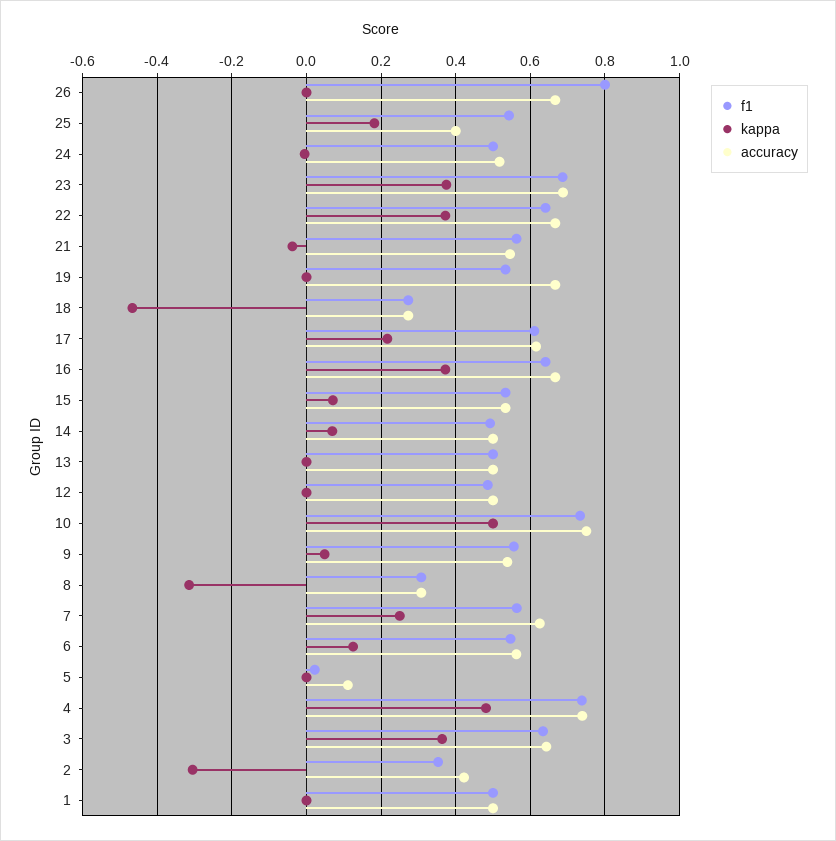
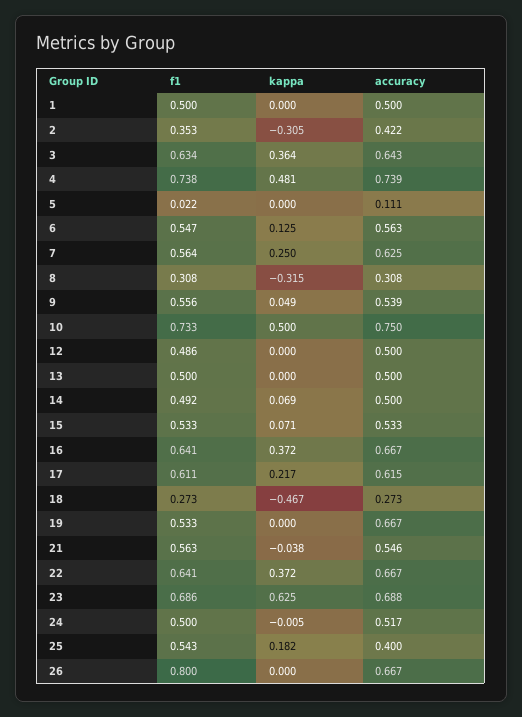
  {
    "f1": {
      "26": 0.8,
      "25": 0.543,
      "24": 0.5,
      "23": 0.686,
      "22": 0.641,
      "21": 0.563,
      "19": 0.533,
      "18": 0.273,
      "17": 0.611,
      "16": 0.641,
      "15": 0.533,
      "14": 0.492,
      "13": 0.5,
      "12": 0.486,
      "10": 0.733,
      "9": 0.556,
      "8": 0.308,
      "7": 0.564,
      "6": 0.547,
      "5": 0.022,
      "4": 0.738,
      "3": 0.634,
      "2": 0.353,
      "1": 0.5
    },
    "kappa": {
      "26": 0,
      "25": 0.182,
      "24": -0.005,
-     "23": 0.38,
+     "23": 0.625,
      "22": 0.372,
      "21": -0.038,
      "19": 0,
      "18": -0.467,
      "17": 0.217,
      "16": 0.372,
      "15": 0.071,
      "14": 0.069,
      "13": 0,
      "12": 0,
      "10": 0.5,
      "9": 0.049,
      "8": -0.315,
      "7": 0.25,
      "6": 0.125,
      "5": 0,
      "4": 0.481,
      "3": 0.364,
      "2": -0.305,
      "1": 0
    },
    "accuracy": {
      "26": 0.667,
      "25": 0.4,
      "24": 0.517,
      "23": 0.688,
      "22": 0.667,
      "21": 0.546,
      "19": 0.667,
      "18": 0.273,
      "17": 0.615,
      "16": 0.667,
      "15": 0.533,
      "14": 0.5,
      "13": 0.5,
      "12": 0.5,
      "10": 0.75,
      "9": 0.539,
      "8": 0.308,
      "7": 0.625,
      "6": 0.563,
      "5": 0.111,
      "4": 0.739,
      "3": 0.643,
      "2": 0.422,
      "1": 0.5
    }
  }

